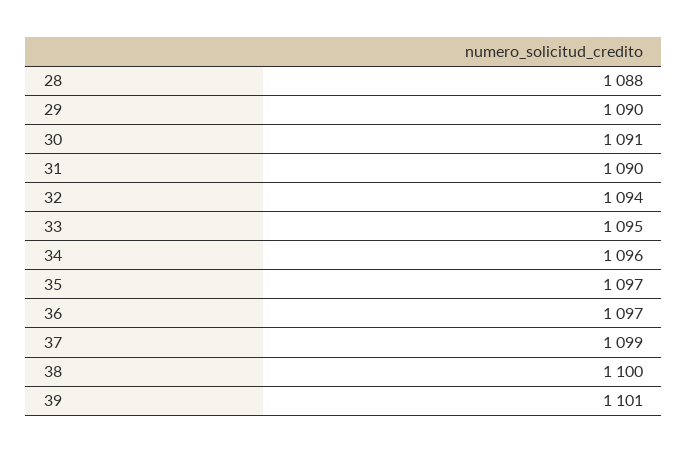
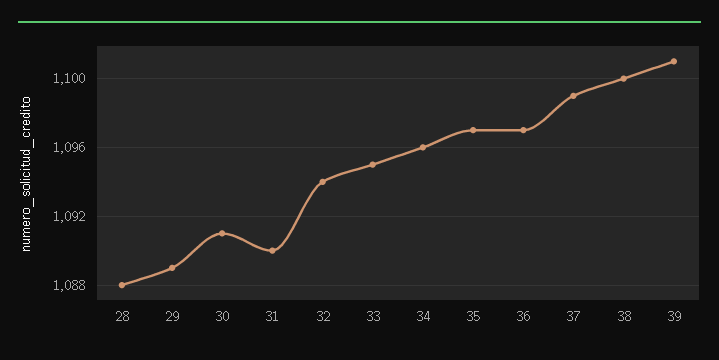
  {
    "28": 1088,
-   "29": 1090,
+   "29": 1089,
    "30": 1091,
    "31": 1090,
    "32": 1094,
    "33": 1095,
    "34": 1096,
    "35": 1097,
    "36": 1097,
    "37": 1099,
    "38": 1100,
    "39": 1101
  }

